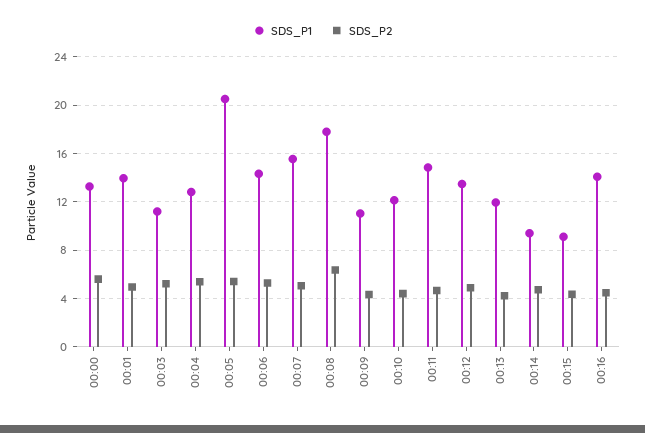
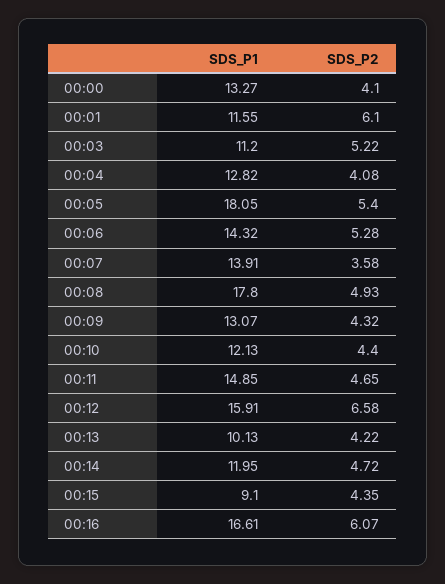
  {
    "SDS_P1": {
      "00:00": 13.27,
-     "00:01": 14,
+     "00:01": 11.55,
      "00:03": 11.2,
      "00:04": 12.82,
-     "00:05": 20.5,
+     "00:05": 18.05,
      "00:06": 14.32,
-     "00:07": 15.5,
+     "00:07": 13.91,
      "00:08": 17.8,
-     "00:09": 11,
+     "00:09": 13.07,
      "00:10": 12.13,
      "00:11": 14.85,
-     "00:12": 13.5,
+     "00:12": 15.91,
-     "00:13": 12,
+     "00:13": 10.13,
-     "00:14": 9.5,
+     "00:14": 11.95,
      "00:15": 9.1,
-     "00:16": 14
+     "00:16": 16.61
    },
    "SDS_P2": {
-     "00:00": 5.5,
+     "00:00": 4.1,
-     "00:01": 5,
+     "00:01": 6.1,
      "00:03": 5.22,
-     "00:04": 5.5,
+     "00:04": 4.08,
      "00:05": 5.4,
      "00:06": 5.28,
-     "00:07": 5,
+     "00:07": 3.58,
-     "00:08": 6.5,
+     "00:08": 4.93,
      "00:09": 4.32,
      "00:10": 4.4,
      "00:11": 4.65,
-     "00:12": 5,
+     "00:12": 6.58,
      "00:13": 4.22,
      "00:14": 4.72,
      "00:15": 4.35,
-     "00:16": 4.5
+     "00:16": 6.07
    }
  }

